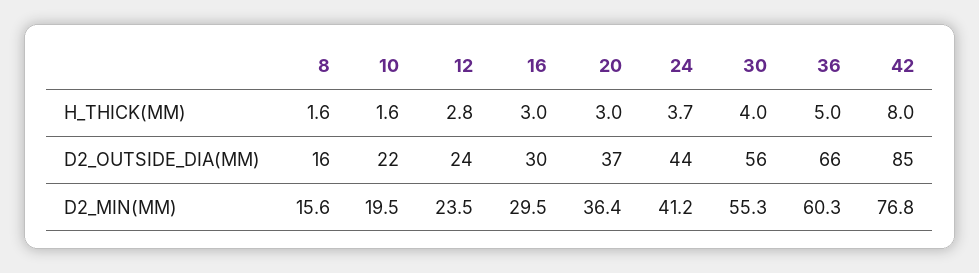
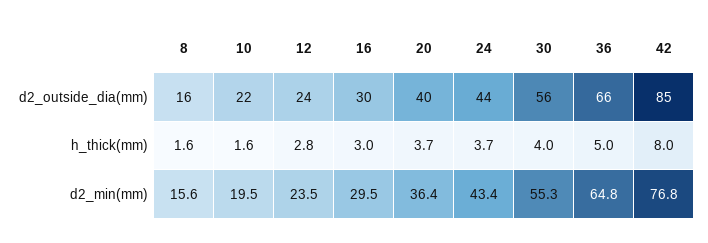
  {
    "8": {
      "H_THICK(MM)": 1.6,
      "D2_OUTSIDE_DIA(MM)": 16,
      "D2_MIN(MM)": 15.6
    },
    "10": {
      "H_THICK(MM)": 1.6,
      "D2_OUTSIDE_DIA(MM)": 22,
      "D2_MIN(MM)": 19.5
    },
    "12": {
      "H_THICK(MM)": 2.8,
      "D2_OUTSIDE_DIA(MM)": 24,
      "D2_MIN(MM)": 23.5
    },
    "16": {
      "H_THICK(MM)": 3,
      "D2_OUTSIDE_DIA(MM)": 30,
      "D2_MIN(MM)": 29.5
    },
    "20": {
-     "H_THICK(MM)": 3,
+     "H_THICK(MM)": 3.7,
-     "D2_OUTSIDE_DIA(MM)": 37,
+     "D2_OUTSIDE_DIA(MM)": 40,
      "D2_MIN(MM)": 36.4
    },
    "24": {
      "H_THICK(MM)": 3.7,
      "D2_OUTSIDE_DIA(MM)": 44,
-     "D2_MIN(MM)": 41.2
+     "D2_MIN(MM)": 43.4
    },
    "30": {
      "H_THICK(MM)": 4,
      "D2_OUTSIDE_DIA(MM)": 56,
      "D2_MIN(MM)": 55.3
    },
    "36": {
      "H_THICK(MM)": 5,
      "D2_OUTSIDE_DIA(MM)": 66,
-     "D2_MIN(MM)": 60.3
+     "D2_MIN(MM)": 64.8
    },
    "42": {
      "H_THICK(MM)": 8,
      "D2_OUTSIDE_DIA(MM)": 85,
      "D2_MIN(MM)": 76.8
    }
  }

